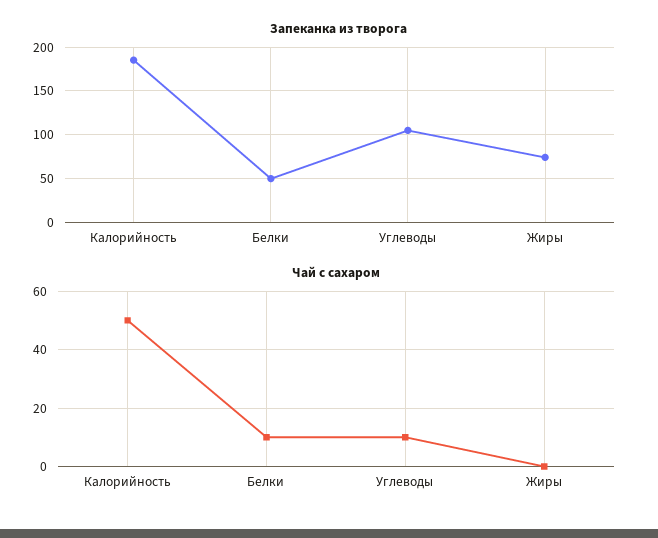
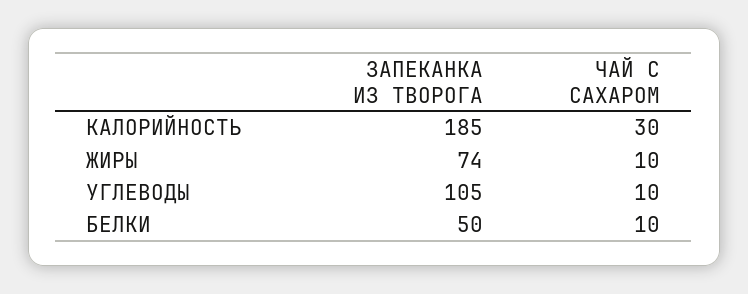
  {
    "Запеканка из творога": {
      "Калорийность": 185,
      "Белки": 50,
      "Углеводы": 105,
      "Жиры": 74
    },
    "Чай с сахаром": {
-     "Калорийность": 50,
+     "Калорийность": 30,
      "Белки": 10,
      "Углеводы": 10,
-     "Жиры": 0
+     "Жиры": 10
    }
  }

